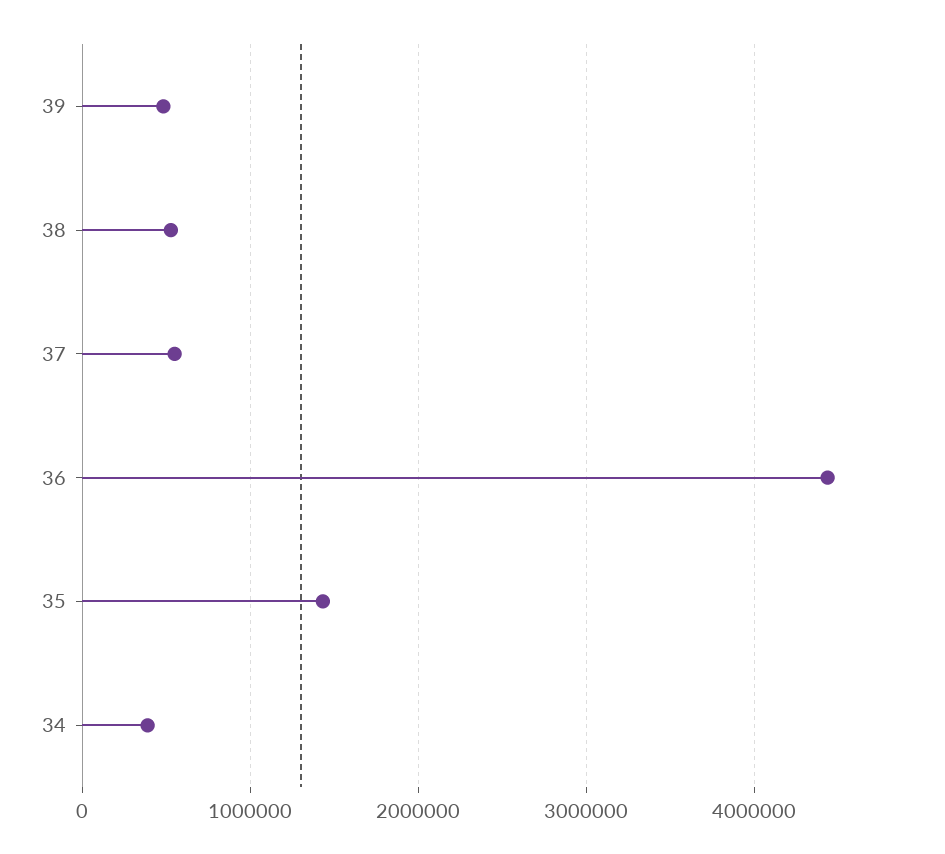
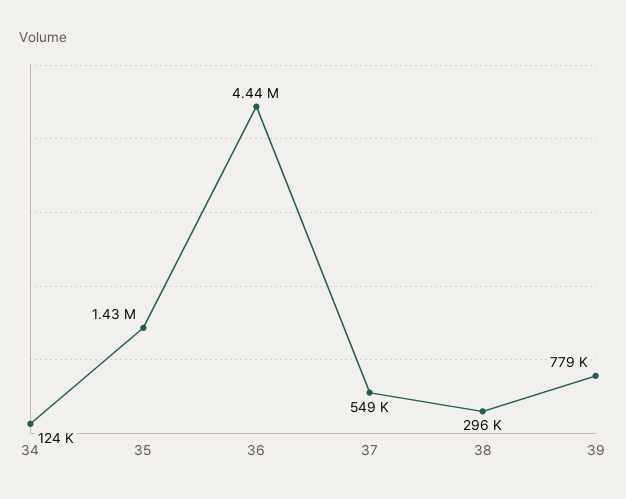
  {
-   "39": 500000,
+   "39": 779000,
-   "38": 500000,
+   "38": 296000,
    "37": 549000,
    "36": 4440000,
    "35": 1430000,
-   "34": 400000
+   "34": 124000
  }

